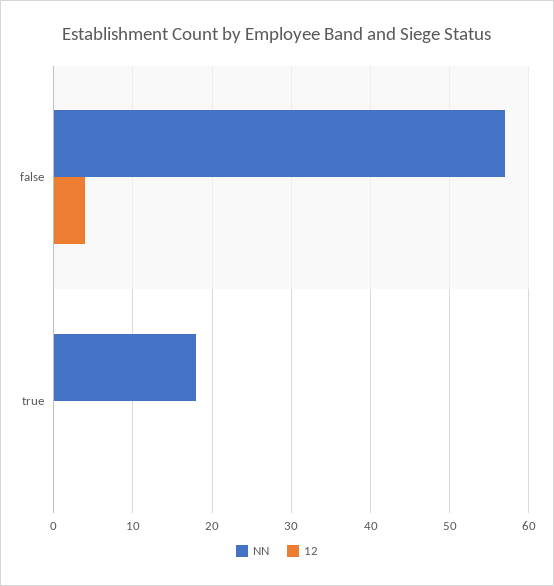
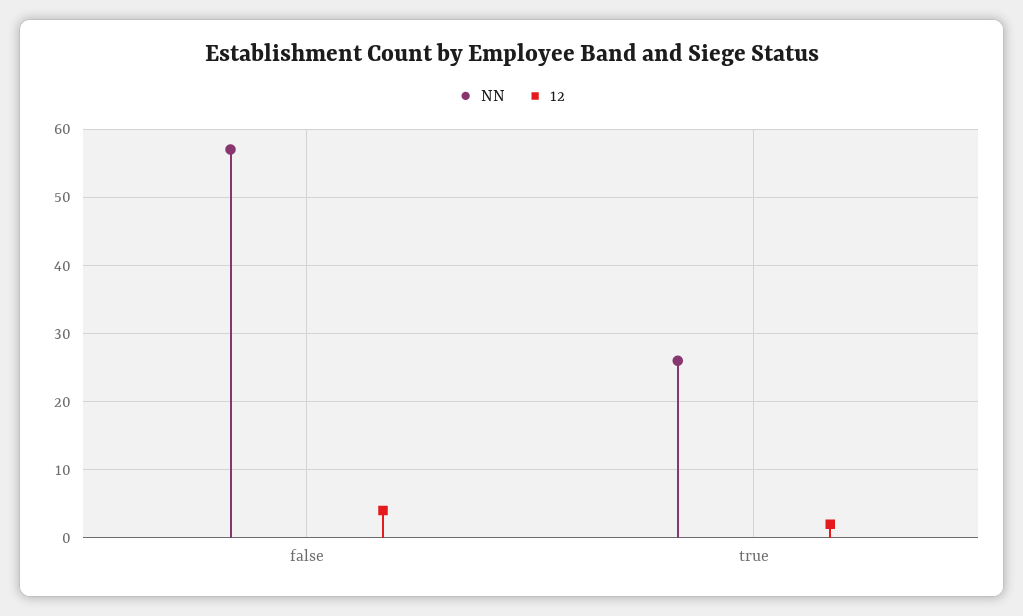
  {
    "NN": {
      "false": 57,
-     "true": 18
+     "true": 26
    },
    "12": {
      "false": 4,
-     "true": 0
+     "true": 2
    }
  }

